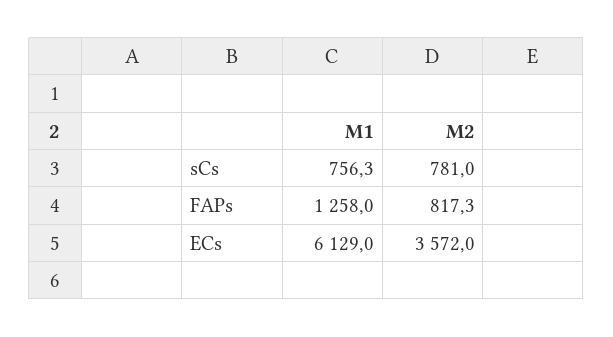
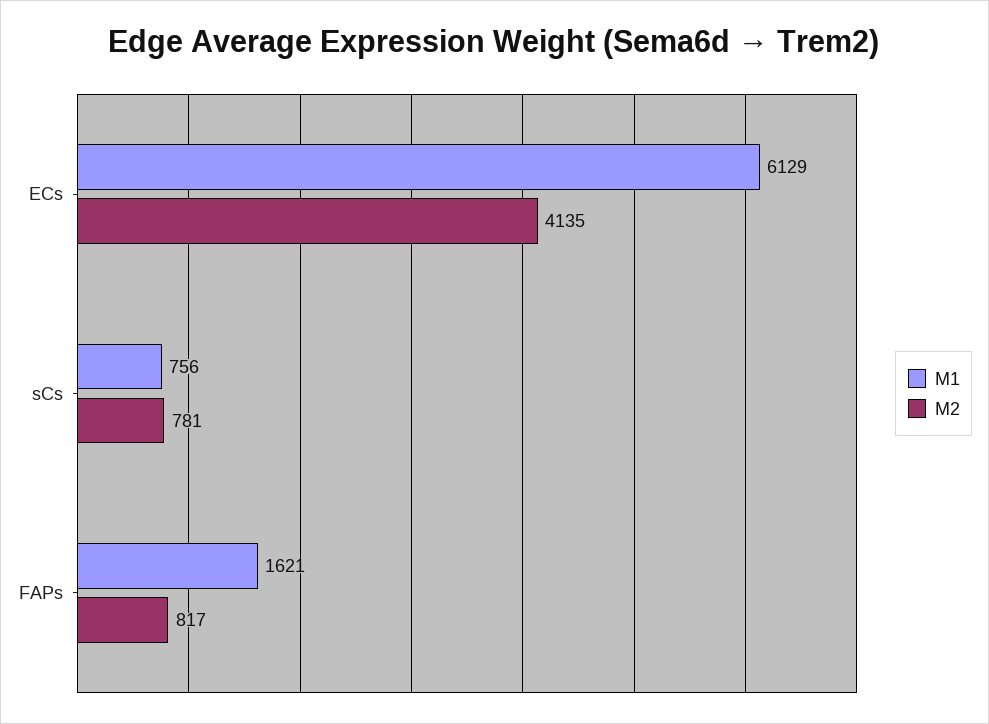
  {
    "M1": {
      "sCs": 756.3,
-     "FAPs": 1258,
+     "FAPs": 1621,
      "ECs": 6129
    },
    "M2": {
      "sCs": 781,
      "FAPs": 817.3,
-     "ECs": 3572
+     "ECs": 4135
    }
  }

